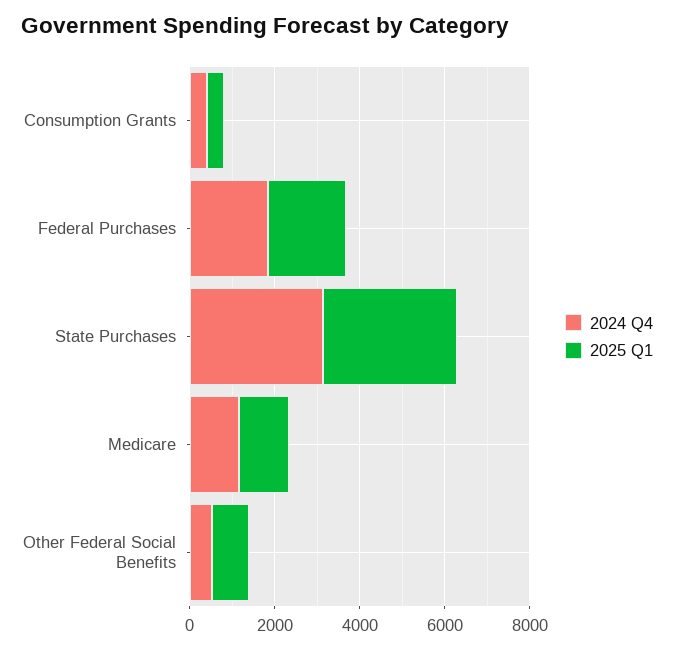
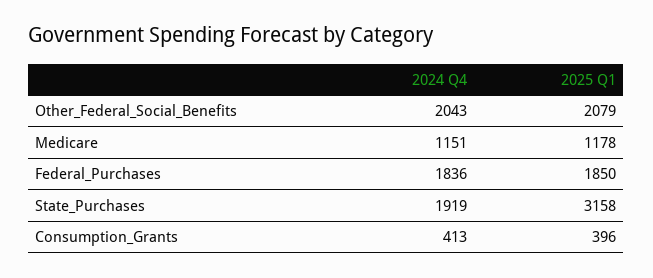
  {
    "2024 Q4": {
      "Consumption Grants": 413,
      "Federal Purchases": 1836,
-     "State Purchases": 3000,
+     "State Purchases": 1919,
      "Medicare": 1151,
-     "Other Federal Social Benefits": 500
+     "Other Federal Social Benefits": 2043
    },
    "2025 Q1": {
      "Consumption Grants": 396,
      "Federal Purchases": 1850,
      "State Purchases": 3158,
      "Medicare": 1178,
-     "Other Federal Social Benefits": 1000
+     "Other Federal Social Benefits": 2079
    }
  }

